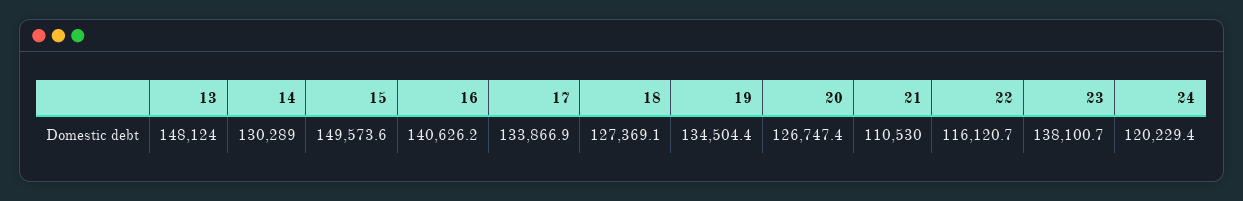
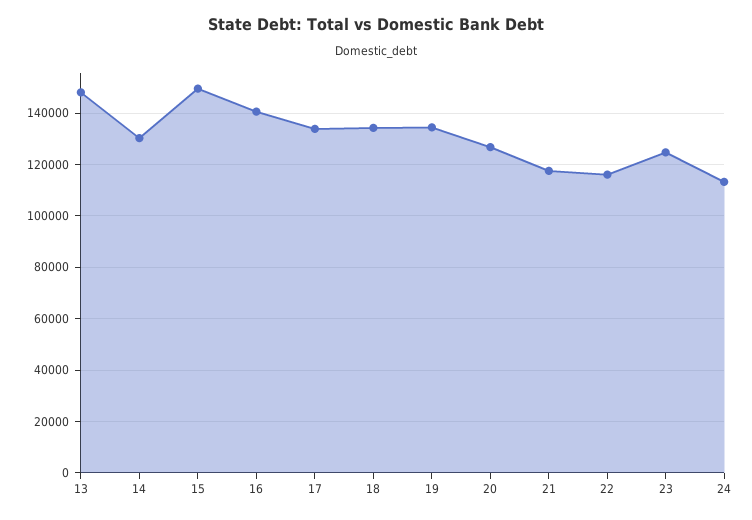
  {
    "13": 148124,
    "14": 130289,
    "15": 149573.6,
    "16": 140626.2,
    "17": 133866.9,
-   "18": 127369.1,
+   "18": 135000,
    "19": 134504.4,
    "20": 126747.4,
-   "21": 110530,
+   "21": 117500,
    "22": 116120.7,
-   "23": 138100.7,
+   "23": 125000,
-   "24": 120229.4
+   "24": 112500
  }

